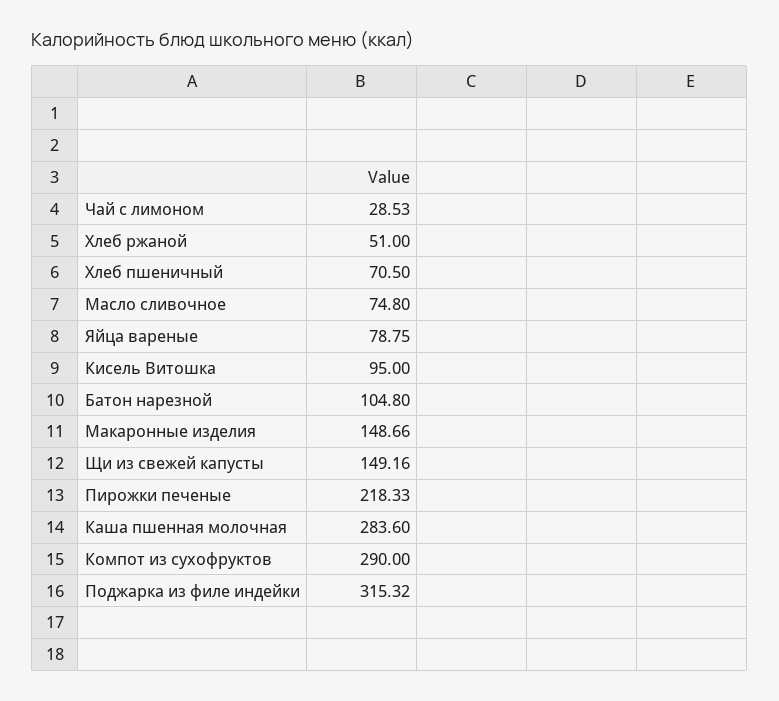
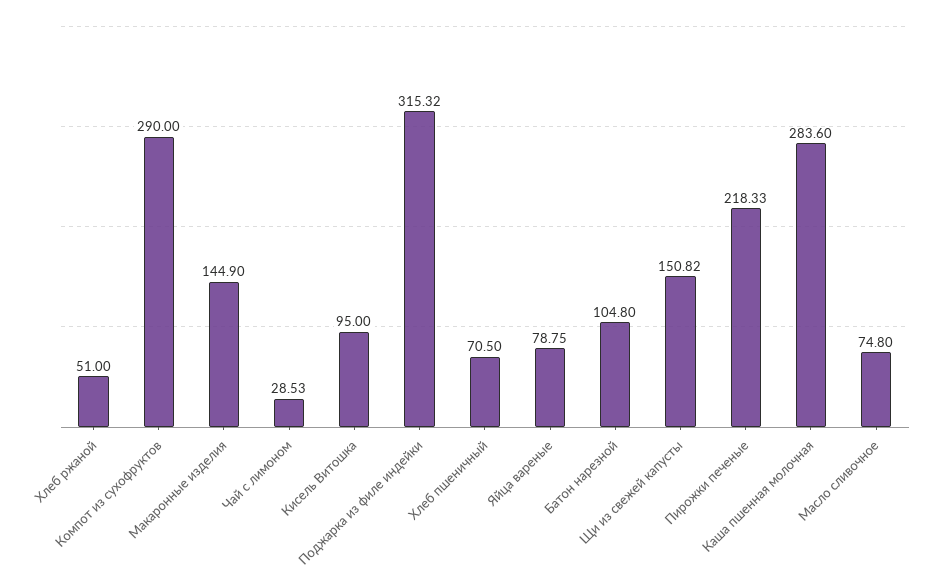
  {
    "Чай с лимоном": 28.53,
    "Хлеб ржаной": 51,
    "Хлеб пшеничный": 70.5,
    "Масло сливочное": 74.8,
    "Яйца вареные": 78.75,
    "Кисель Витошка": 95,
    "Батон нарезной": 104.8,
-   "Макаронные изделия": 148.66,
+   "Макаронные изделия": 144.9,
-   "Щи из свежей капусты": 149.16,
+   "Щи из свежей капусты": 150.82,
    "Пирожки печеные": 218.33,
    "Каша пшенная молочная": 283.6,
    "Компот из сухофруктов": 290,
    "Поджарка из филе индейки": 315.32
  }

